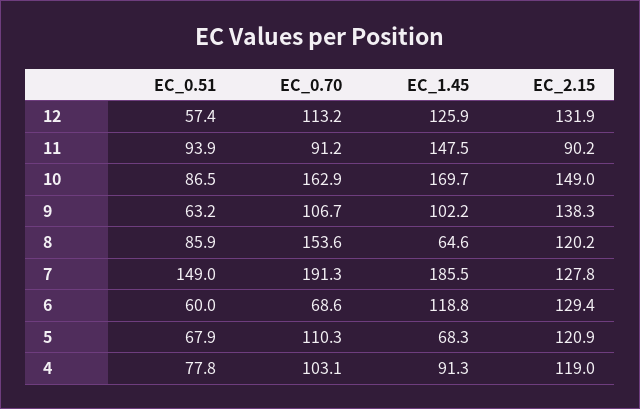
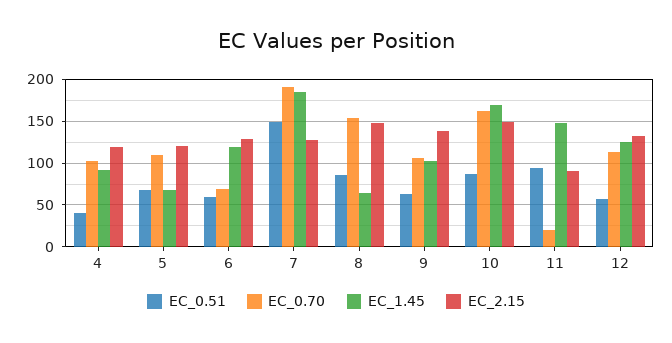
  {
    "EC_0.51": {
      "12": 57.4,
      "11": 93.9,
      "10": 86.5,
      "9": 63.2,
      "8": 85.9,
      "7": 149,
      "6": 60,
      "5": 67.9,
-     "4": 77.8
+     "4": 40
    },
    "EC_0.70": {
      "12": 113.2,
-     "11": 91.2,
+     "11": 20,
      "10": 162.9,
      "9": 106.7,
      "8": 153.6,
      "7": 191.3,
      "6": 68.6,
      "5": 110.3,
      "4": 103.1
    },
    "EC_1.45": {
      "12": 125.9,
      "11": 147.5,
      "10": 169.7,
      "9": 102.2,
      "8": 64.6,
      "7": 185.5,
      "6": 118.8,
      "5": 68.3,
      "4": 91.3
    },
    "EC_2.15": {
      "12": 131.9,
      "11": 90.2,
      "10": 149,
      "9": 138.3,
-     "8": 120.2,
+     "8": 150,
      "7": 127.8,
      "6": 129.4,
      "5": 120.9,
      "4": 119
    }
  }

